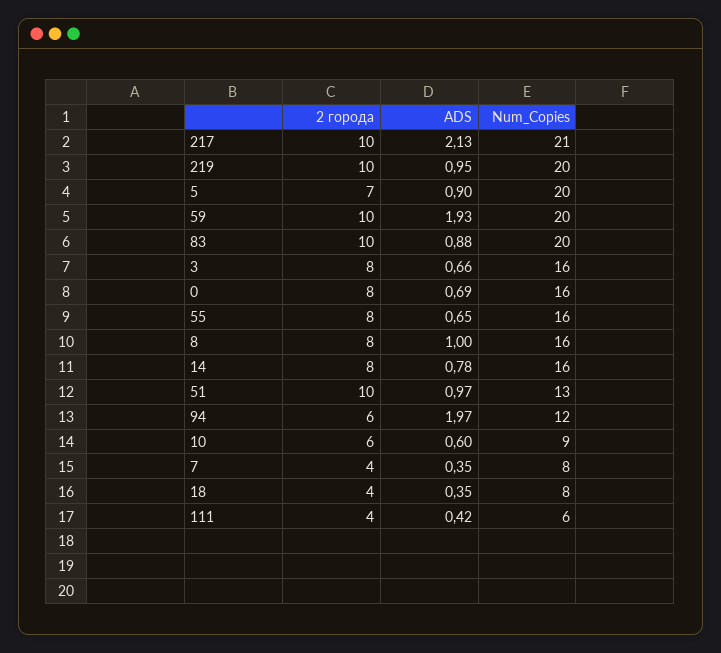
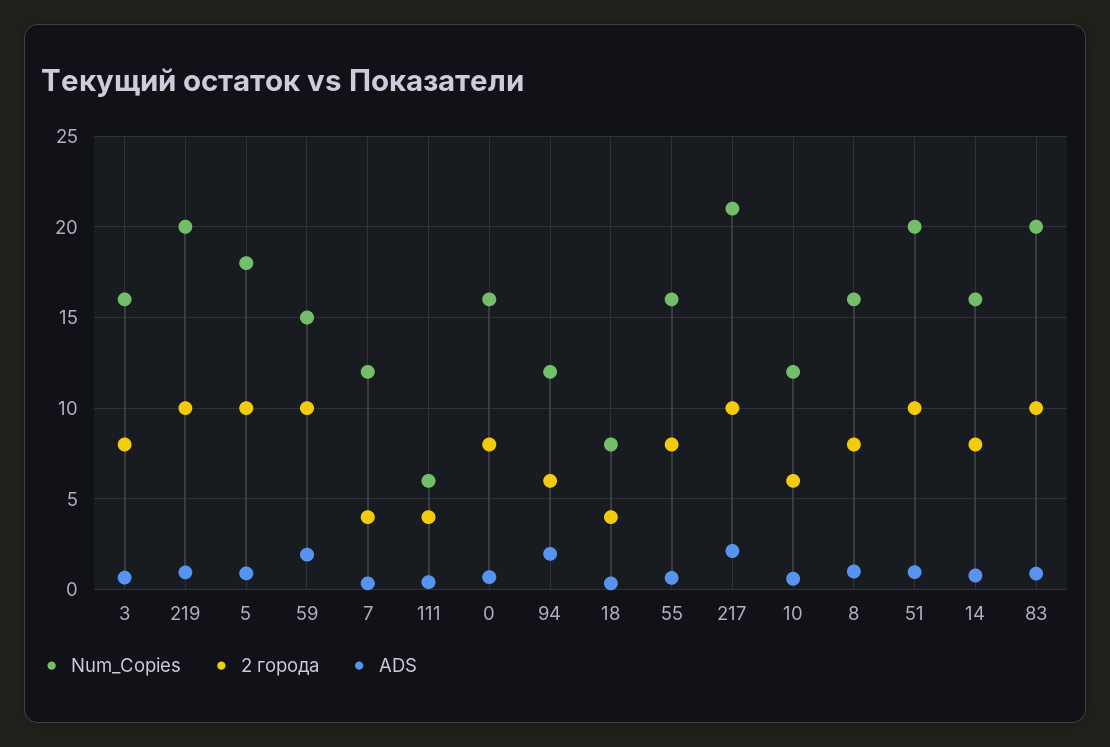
  {
    "2 города": {
      "217": 10,
      "219": 10,
-     "5": 7,
+     "5": 10,
      "59": 10,
      "83": 10,
      "3": 8,
      "0": 8,
      "55": 8,
      "8": 8,
      "14": 8,
      "51": 10,
      "94": 6,
      "10": 6,
      "7": 4,
      "18": 4,
      "111": 4
    },
    "ADS": {
      "217": 2.13,
      "219": 0.95,
      "5": 0.9,
      "59": 1.93,
      "83": 0.88,
      "3": 0.66,
      "0": 0.69,
      "55": 0.65,
      "8": 1,
      "14": 0.78,
      "51": 0.97,
      "94": 1.97,
      "10": 0.6,
      "7": 0.35,
      "18": 0.35,
      "111": 0.42
    },
    "Num_Copies": {
      "217": 21,
      "219": 20,
-     "5": 20,
+     "5": 18,
-     "59": 20,
+     "59": 15,
      "83": 20,
      "3": 16,
      "0": 16,
      "55": 16,
      "8": 16,
      "14": 16,
-     "51": 13,
+     "51": 20,
      "94": 12,
-     "10": 9,
+     "10": 12,
-     "7": 8,
+     "7": 12,
      "18": 8,
      "111": 6
    }
  }

